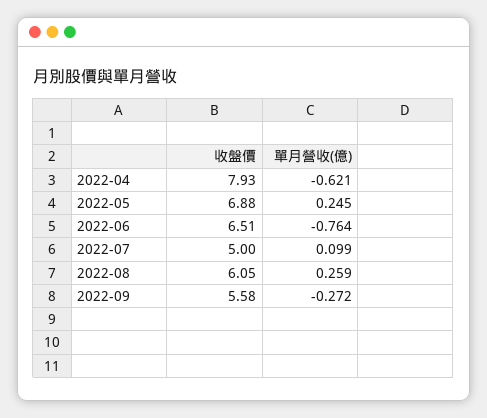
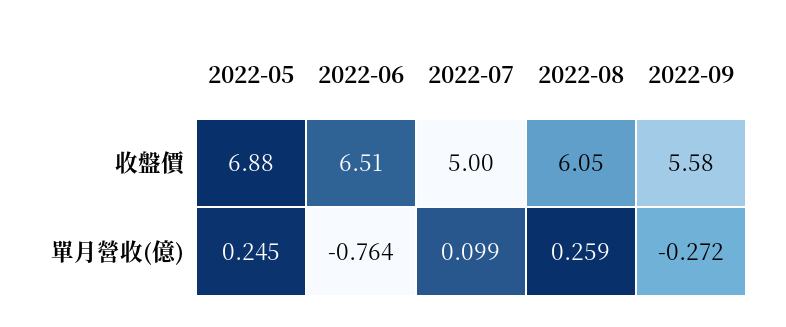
  {
    "收盤價": {
-     "2022-04": 7.93,
      "2022-05": 6.88,
      "2022-06": 6.51,
      "2022-07": 5,
      "2022-08": 6.05,
      "2022-09": 5.58
    },
    "單月營收(億)": {
-     "2022-04": -0.621,
      "2022-05": 0.245,
      "2022-06": -0.764,
      "2022-07": 0.099,
      "2022-08": 0.259,
      "2022-09": -0.272
    }
  }

